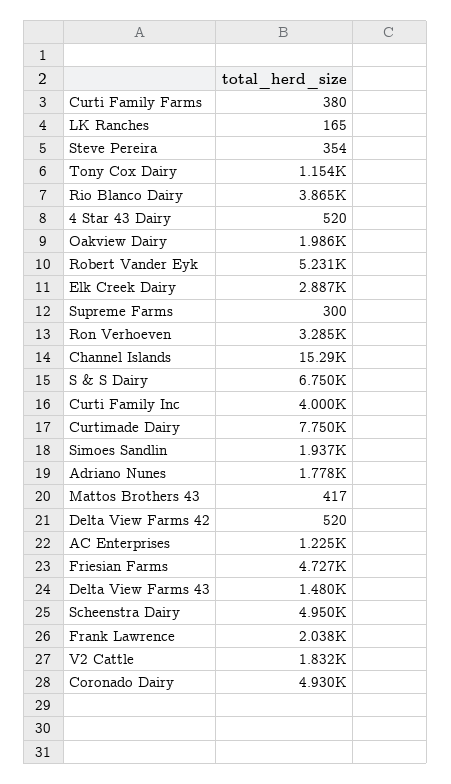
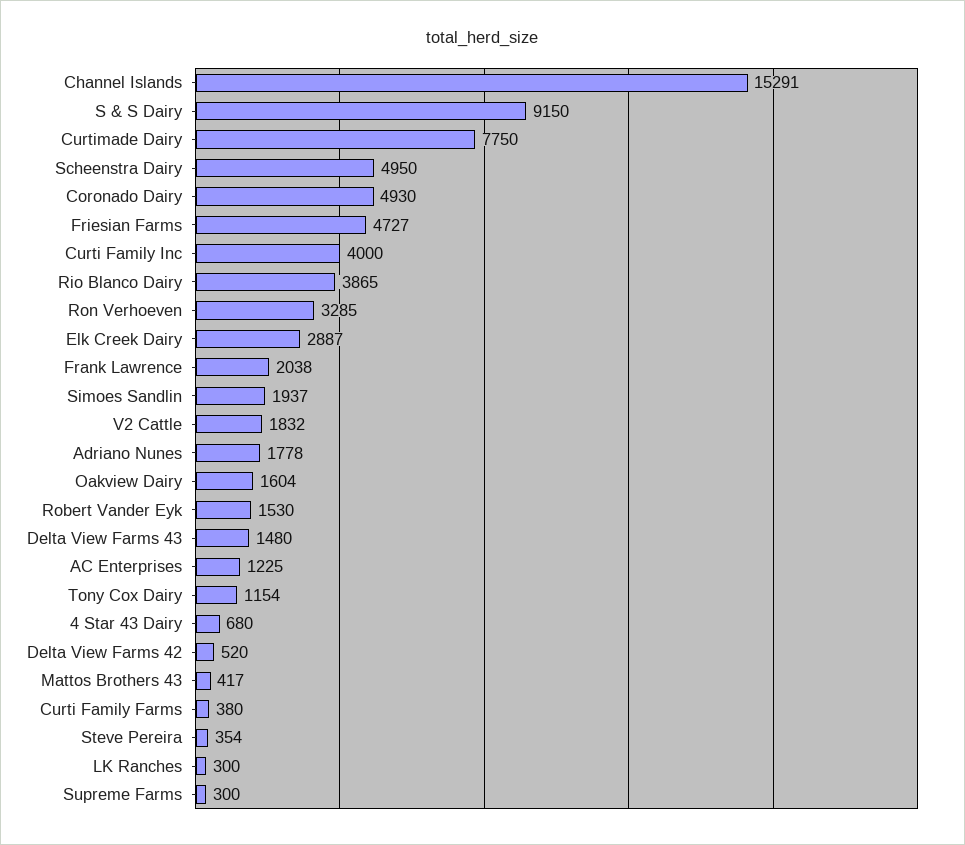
  {
    "Curti Family Farms": 380,
-   "LK Ranches": 165,
+   "LK Ranches": 300,
    "Steve Pereira": 354,
    "Tony Cox Dairy": 1154,
    "Rio Blanco Dairy": 3865,
-   "4 Star 43 Dairy": 520,
+   "4 Star 43 Dairy": 680,
-   "Oakview Dairy": 1986,
+   "Oakview Dairy": 1604,
-   "Robert Vander Eyk": 5231,
+   "Robert Vander Eyk": 1530,
    "Elk Creek Dairy": 2887,
    "Supreme Farms": 300,
    "Ron Verhoeven": 3285,
    "Channel Islands": 15291,
-   "S & S Dairy": 6750,
+   "S & S Dairy": 9150,
    "Curti Family Inc": 4000,
    "Curtimade Dairy": 7750,
    "Simoes Sandlin": 1937,
    "Adriano Nunes": 1778,
    "Mattos Brothers 43": 417,
    "Delta View Farms 42": 520,
    "AC Enterprises": 1225,
    "Friesian Farms": 4727,
    "Delta View Farms 43": 1480,
    "Scheenstra Dairy": 4950,
    "Frank Lawrence": 2038,
    "V2 Cattle": 1832,
    "Coronado Dairy": 4930
  }

